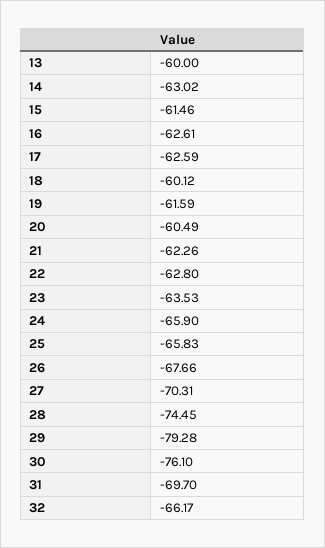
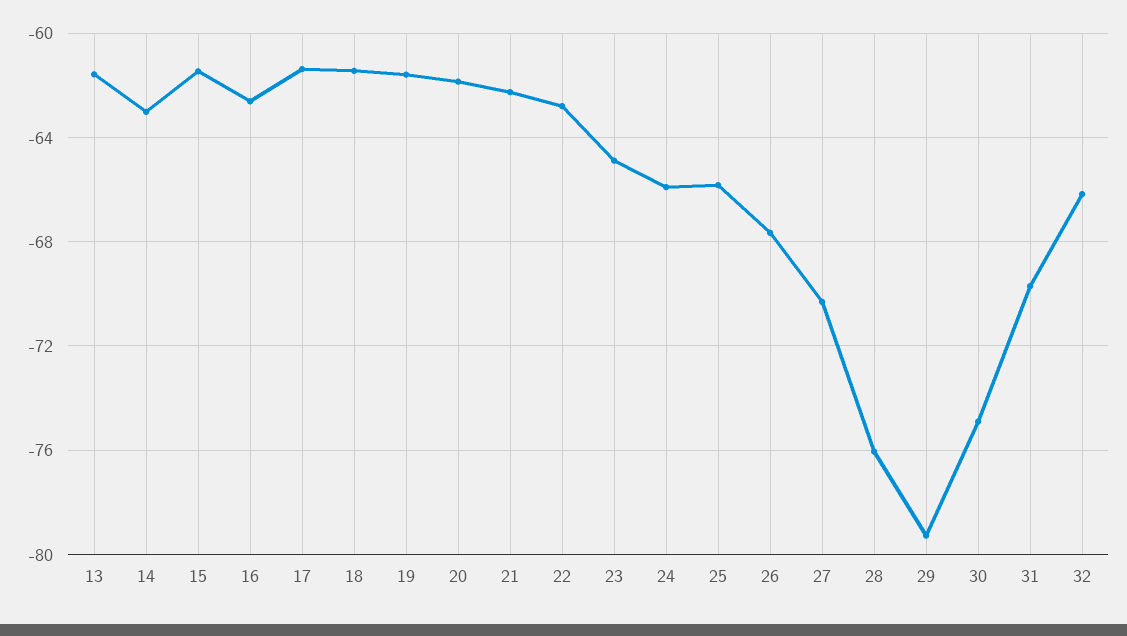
  {
-   "13": -60,
+   "13": -61.5,
    "14": -63.02,
    "15": -61.46,
    "16": -62.61,
-   "17": -62.59,
+   "17": -61.5,
-   "18": -60.12,
+   "18": -61.5,
    "19": -61.59,
-   "20": -60.49,
+   "20": -62,
    "21": -62.26,
    "22": -62.8,
-   "23": -63.53,
+   "23": -65,
    "24": -65.9,
    "25": -65.83,
    "26": -67.66,
    "27": -70.31,
-   "28": -74.45,
+   "28": -76,
    "29": -79.28,
-   "30": -76.1,
+   "30": -75,
    "31": -69.7,
    "32": -66.17
  }

